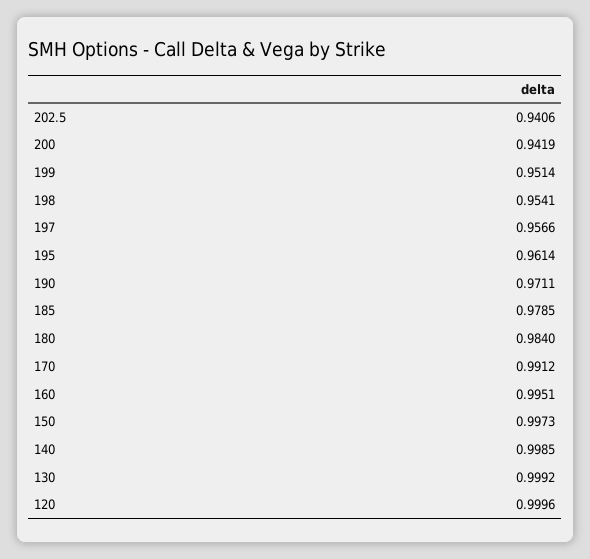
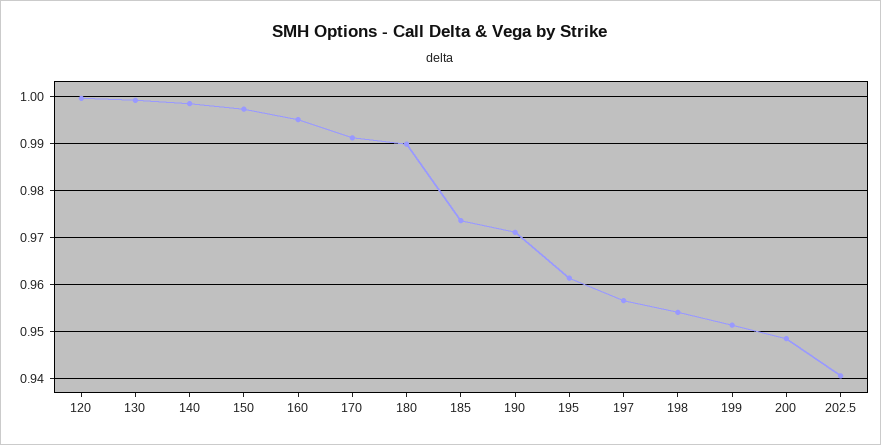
  {
    "202.5": 0.9406,
-   "200": 0.9419,
+   "200": 0.948,
    "199": 0.9514,
    "198": 0.9541,
    "197": 0.9566,
    "195": 0.9614,
    "190": 0.9711,
-   "185": 0.9785,
+   "185": 0.974,
-   "180": 0.984,
+   "180": 0.99,
    "170": 0.9912,
    "160": 0.9951,
    "150": 0.9973,
    "140": 0.9985,
    "130": 0.9992,
    "120": 0.9996
  }

